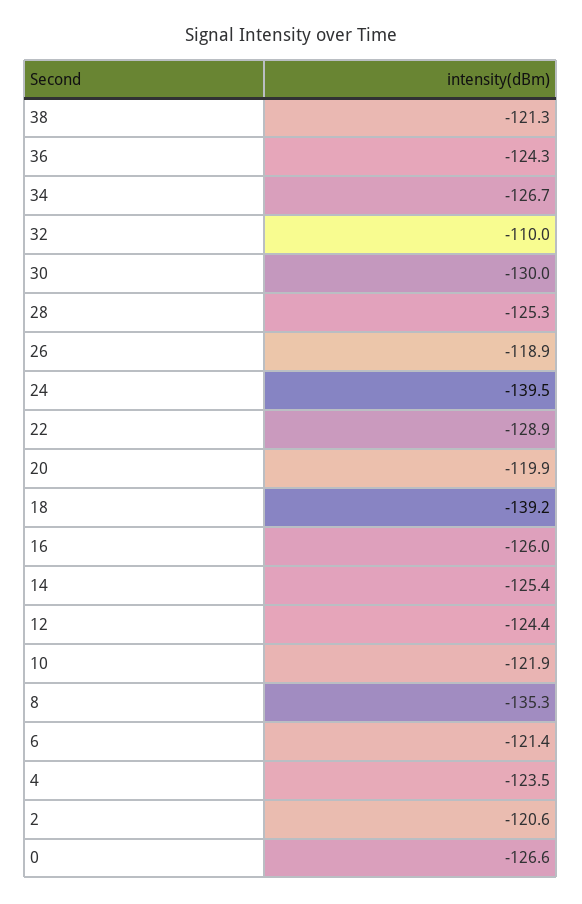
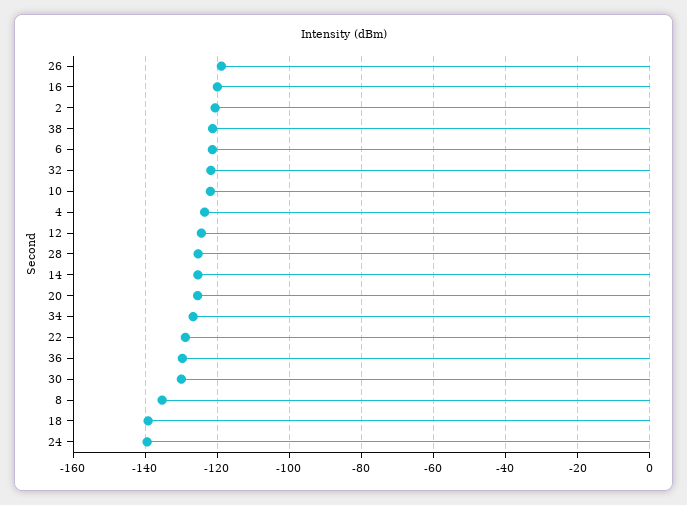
  {
    "38": -121.3,
-   "36": -124.3,
+   "36": -130,
    "34": -126.7,
-   "32": -110,
+   "32": -122,
    "30": -130,
    "28": -125.3,
    "26": -118.9,
    "24": -139.5,
    "22": -128.9,
-   "20": -119.9,
+   "20": -126,
    "18": -139.2,
-   "16": -126,
+   "16": -120,
    "14": -125.4,
    "12": -124.4,
    "10": -121.9,
    "8": -135.3,
    "6": -121.4,
    "4": -123.5,
-   "2": -120.6,
+   "2": -120.6
-   "0": -126.6
  }

